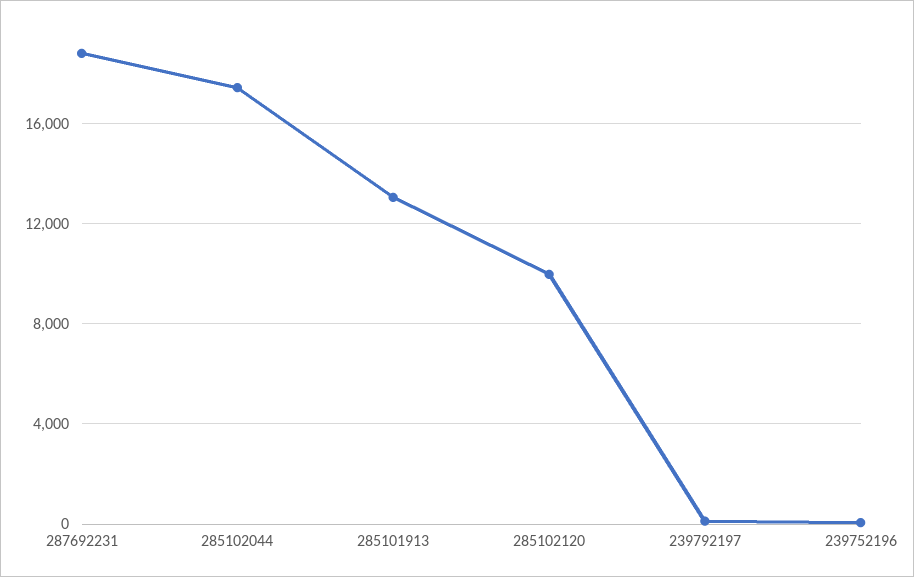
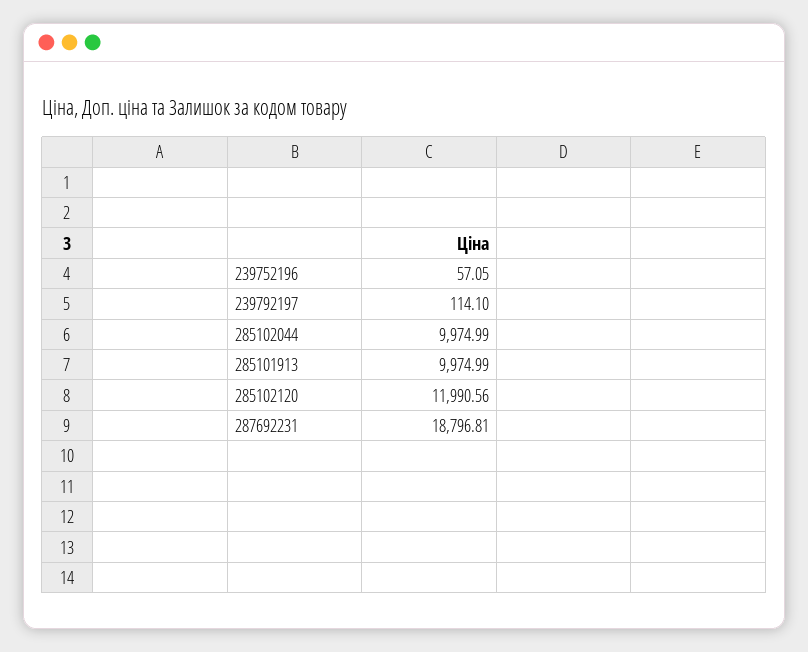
  {
    "287692231": 18796.81,
-   "285102044": 17500,
+   "285102044": 9974.99,
-   "285101913": 13000,
+   "285101913": 9974.99,
-   "285102120": 10000,
+   "285102120": 11990.56,
    "239792197": 114.1,
    "239752196": 57.05
  }

